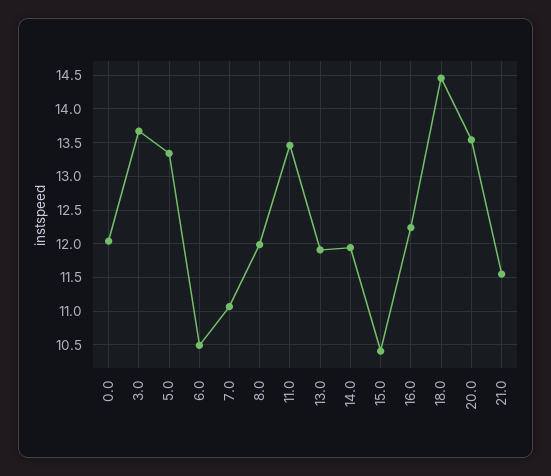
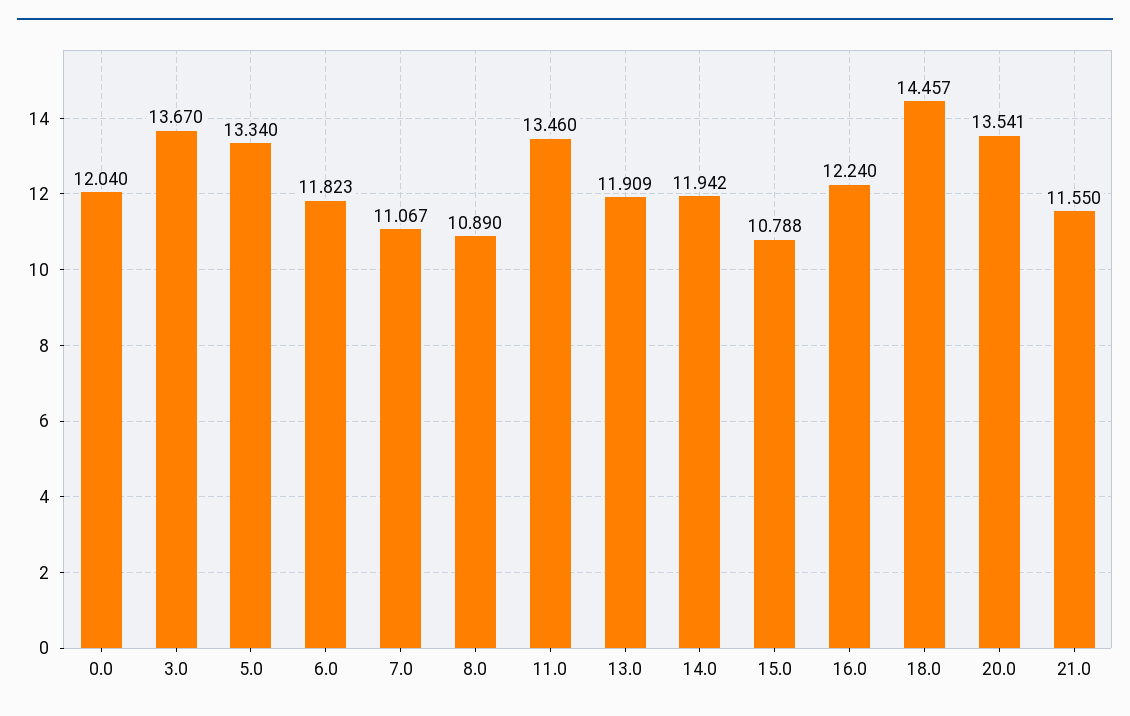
  {
    "0.0": 12.04,
    "3.0": 13.67,
    "5.0": 13.34,
-   "6.0": 10.5,
+   "6.0": 11.823,
    "7.0": 11.067,
-   "8.0": 12,
+   "8.0": 10.89,
    "11.0": 13.46,
    "13.0": 11.909,
    "14.0": 11.942,
-   "15.0": 10.4,
+   "15.0": 10.788,
    "16.0": 12.24,
    "18.0": 14.457,
    "20.0": 13.541,
    "21.0": 11.55
  }

